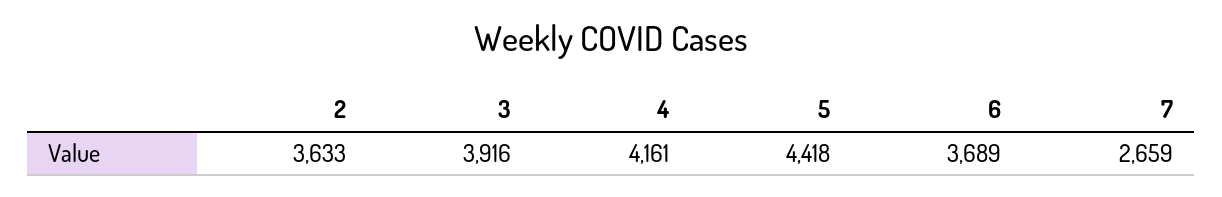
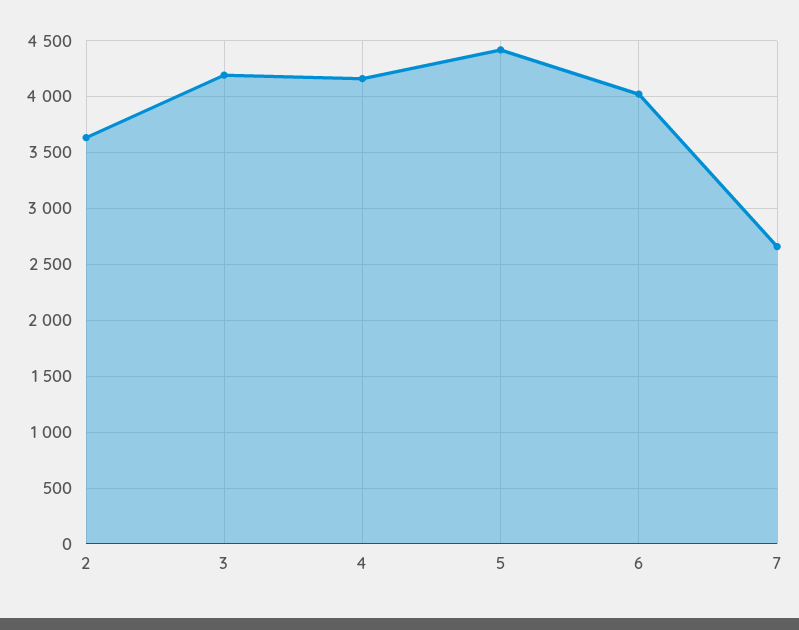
  {
    "2": 3633,
-   "3": 3916,
+   "3": 4200,
    "4": 4161,
    "5": 4418,
-   "6": 3689,
+   "6": 4000,
    "7": 2659
  }

